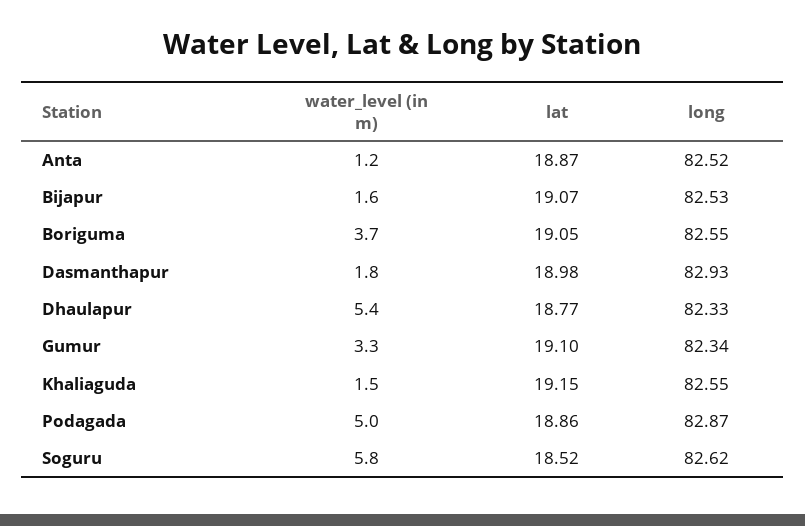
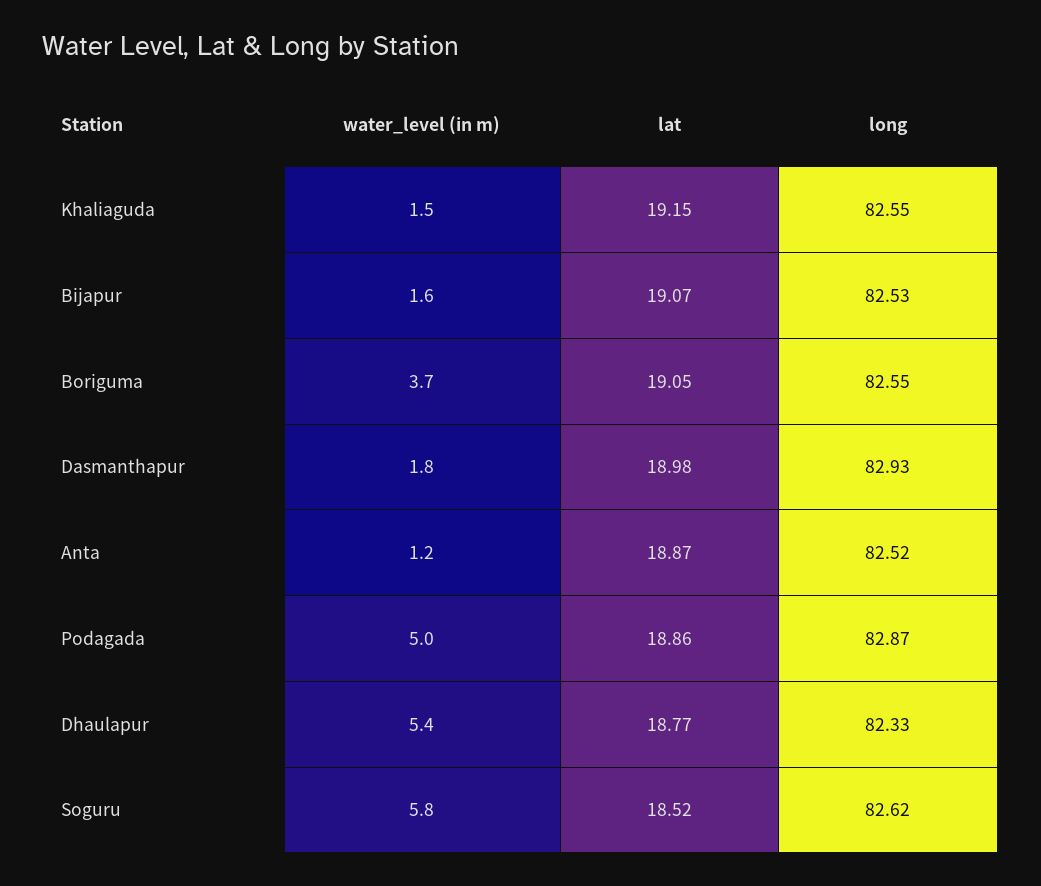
  {
    "water_level (in m)": {
      "Anta": 1.2,
      "Bijapur": 1.6,
      "Boriguma": 3.7,
      "Dasmanthapur": 1.8,
      "Dhaulapur": 5.4,
-     "Gumur": 3.3,
      "Khaliaguda": 1.5,
      "Podagada": 5,
      "Soguru": 5.8
    },
    "lat": {
      "Anta": 18.87,
      "Bijapur": 19.07,
      "Boriguma": 19.05,
      "Dasmanthapur": 18.98,
      "Dhaulapur": 18.77,
-     "Gumur": 19.1,
      "Khaliaguda": 19.15,
      "Podagada": 18.86,
      "Soguru": 18.52
    },
    "long": {
      "Anta": 82.52,
      "Bijapur": 82.53,
      "Boriguma": 82.55,
      "Dasmanthapur": 82.93,
      "Dhaulapur": 82.33,
-     "Gumur": 82.34,
      "Khaliaguda": 82.55,
      "Podagada": 82.87,
      "Soguru": 82.62
    }
  }

